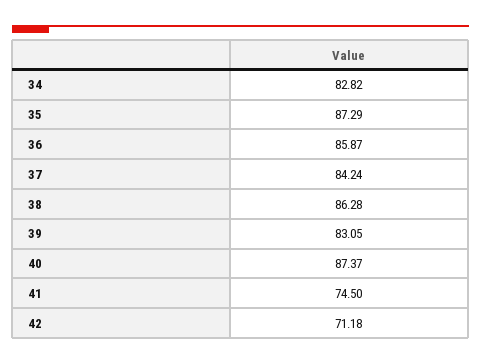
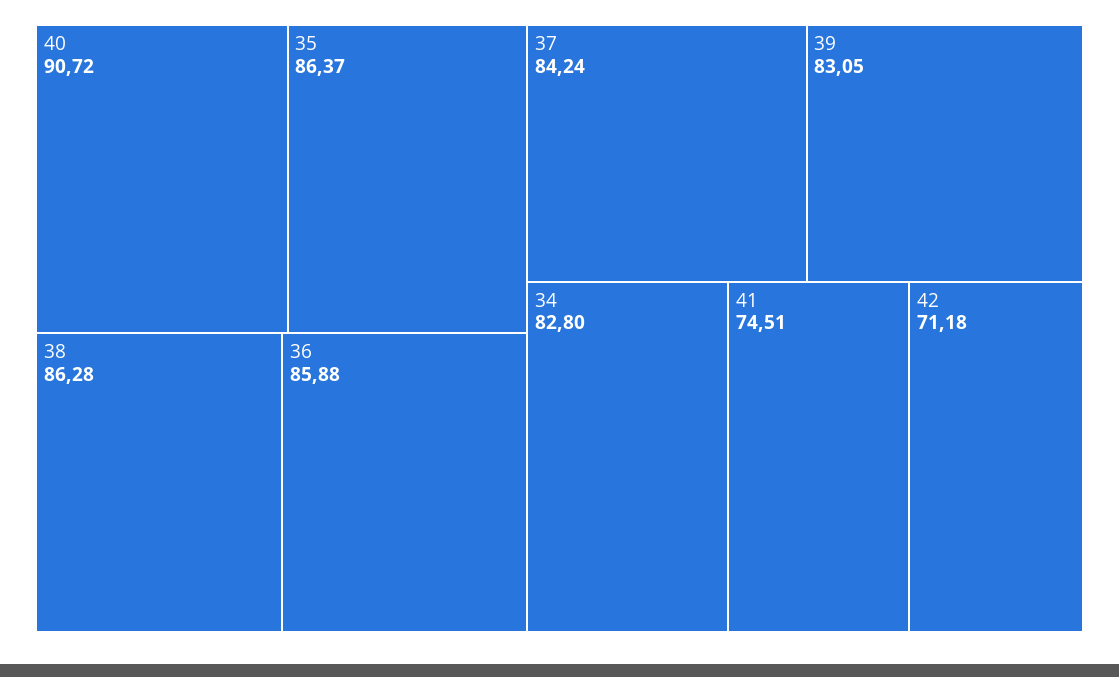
  {
-   "34": 82.82,
+   "34": 82.8,
-   "35": 87.29,
+   "35": 86.37,
-   "36": 85.87,
+   "36": 85.88,
    "37": 84.24,
    "38": 86.28,
    "39": 83.05,
-   "40": 87.37,
+   "40": 90.72,
-   "41": 74.5,
+   "41": 74.51,
    "42": 71.18
  }

